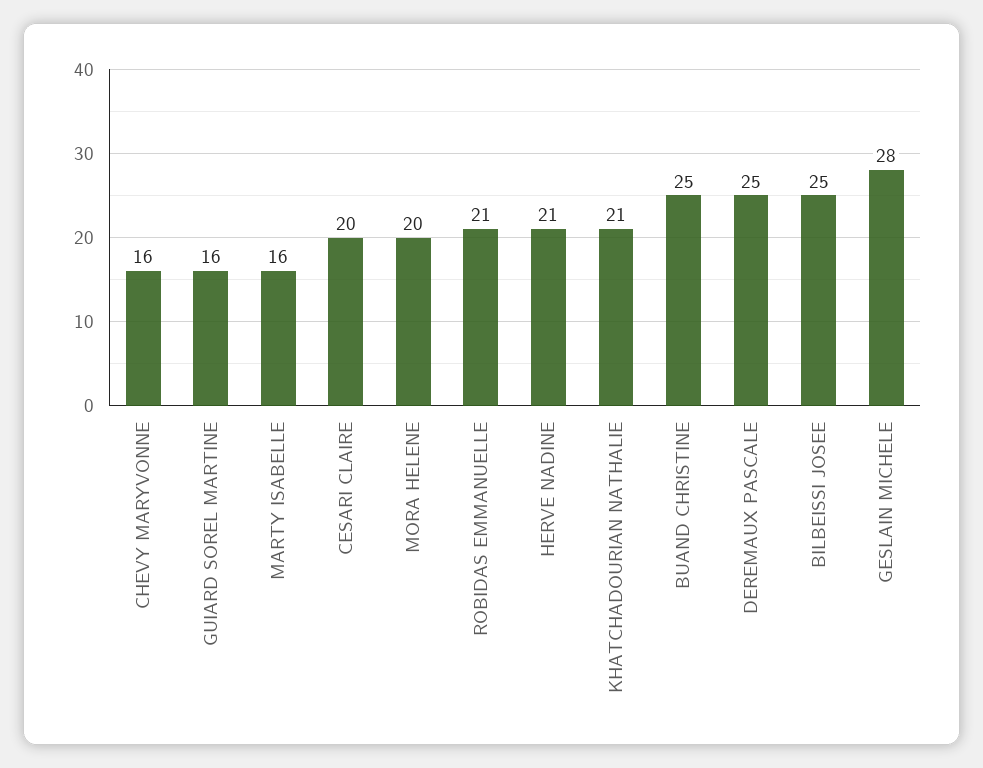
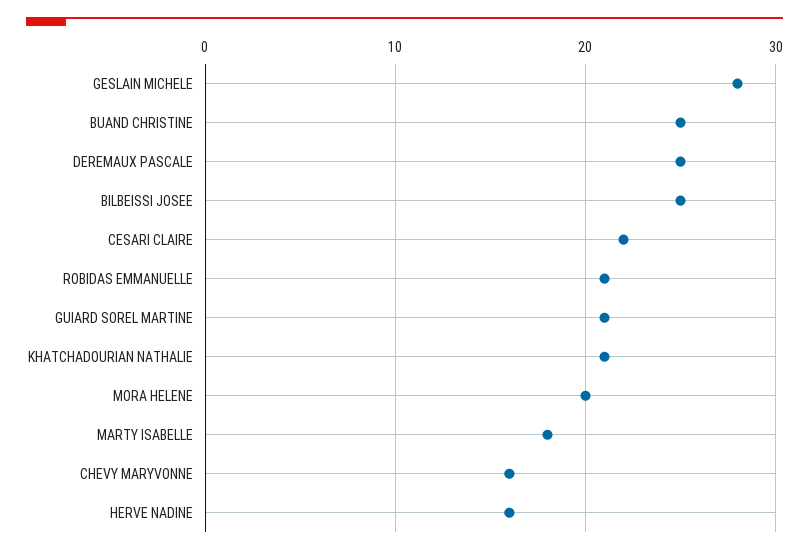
  {
    "CHEVY MARYVONNE": 16,
-   "GUIARD SOREL MARTINE": 16,
+   "GUIARD SOREL MARTINE": 21,
-   "MARTY ISABELLE": 16,
+   "MARTY ISABELLE": 18,
-   "CESARI CLAIRE": 20,
+   "CESARI CLAIRE": 22,
    "MORA HELENE": 20,
    "ROBIDAS EMMANUELLE": 21,
-   "HERVE NADINE": 21,
+   "HERVE NADINE": 16,
    "KHATCHADOURIAN NATHALIE": 21,
    "BUAND CHRISTINE": 25,
    "DEREMAUX PASCALE": 25,
    "BILBEISSI JOSEE": 25,
    "GESLAIN MICHELE": 28
  }

